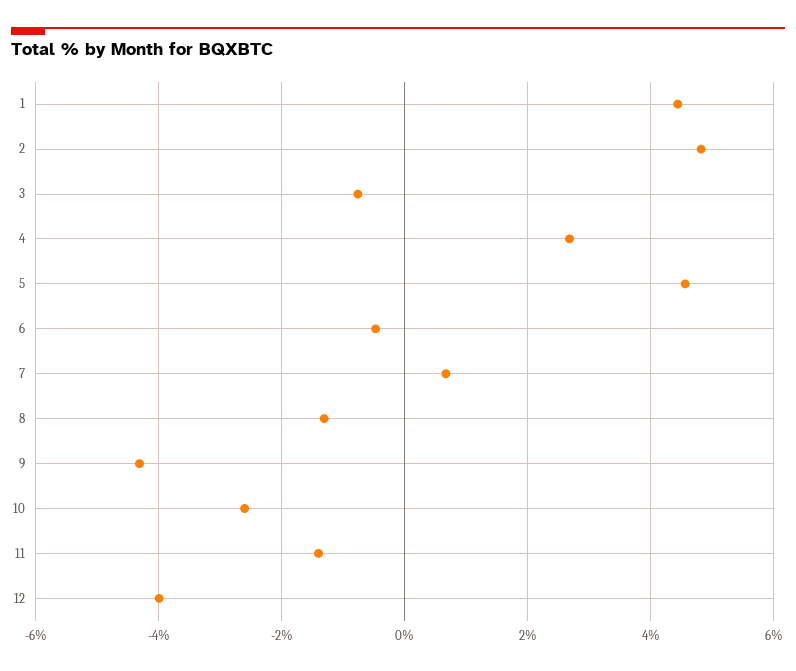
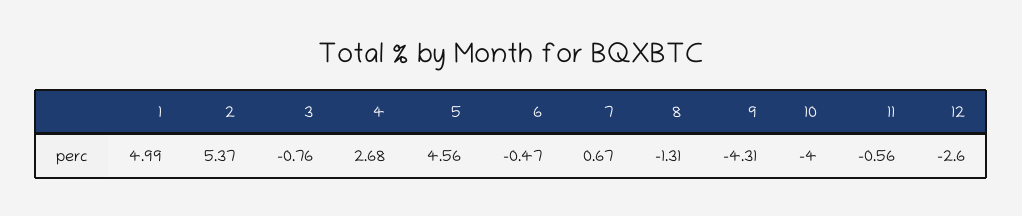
  {
-   "1": 4.4,
+   "1": 4.99,
-   "2": 4.8,
+   "2": 5.37,
    "3": -0.76,
    "4": 2.68,
    "5": 4.56,
    "6": -0.47,
    "7": 0.67,
    "8": -1.31,
    "9": -4.31,
-   "10": -2.6,
+   "10": -4,
-   "11": -1.4,
+   "11": -0.56,
-   "12": -4
+   "12": -2.6
  }

